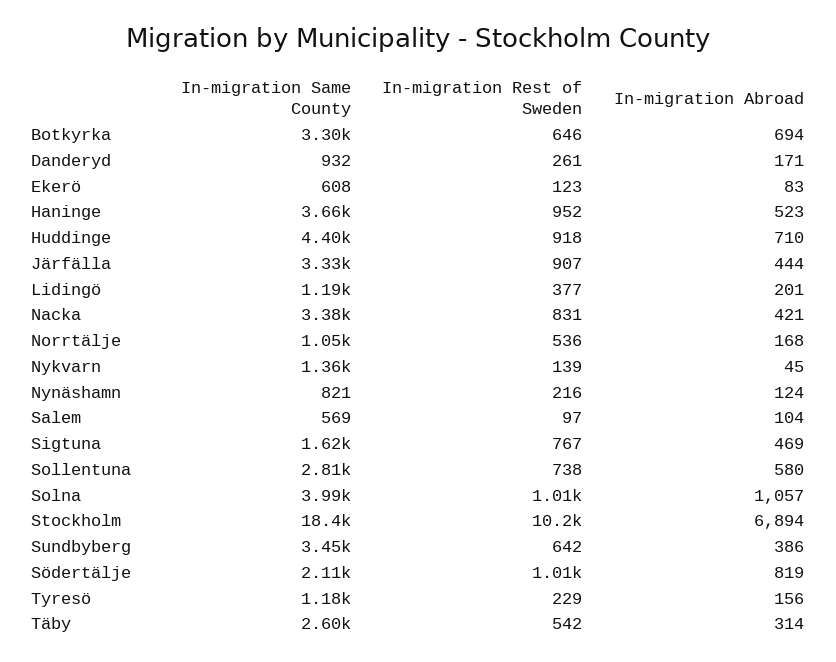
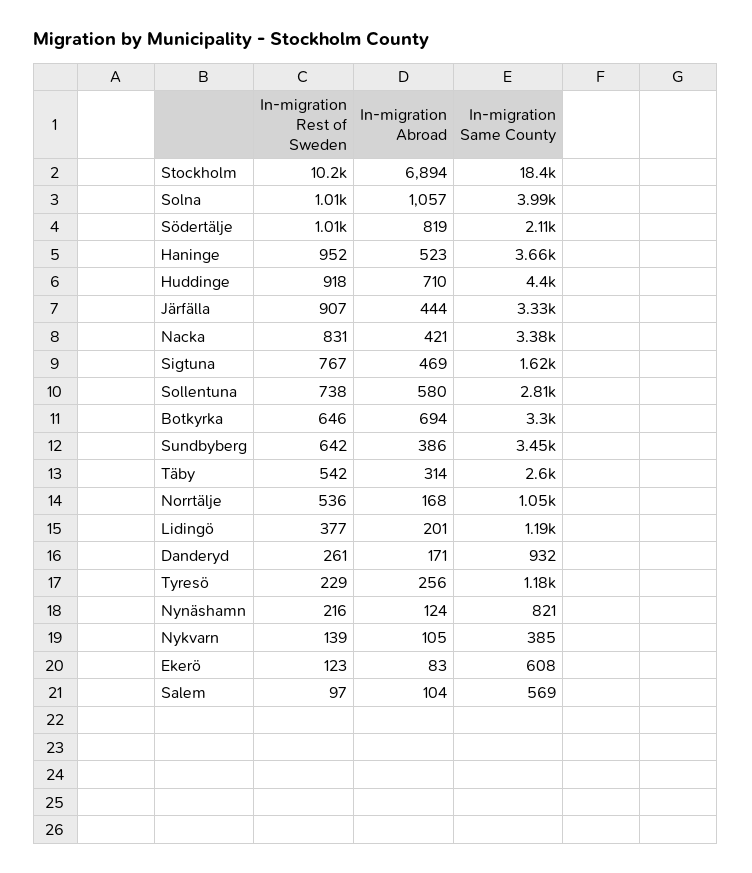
  {
    "In-migration Same County": {
      "Botkyrka": 3300,
      "Danderyd": 932,
      "Ekerö": 608,
      "Haninge": 3660,
      "Huddinge": 4400,
      "Järfälla": 3330,
      "Lidingö": 1190,
      "Nacka": 3380,
      "Norrtälje": 1050,
-     "Nykvarn": 1360,
+     "Nykvarn": 385,
      "Nynäshamn": 821,
      "Salem": 569,
      "Sigtuna": 1620,
      "Sollentuna": 2810,
      "Solna": 3990,
      "Stockholm": 18400,
      "Sundbyberg": 3450,
      "Södertälje": 2110,
      "Tyresö": 1180,
      "Täby": 2600
    },
    "In-migration Rest of Sweden": {
      "Botkyrka": 646,
      "Danderyd": 261,
      "Ekerö": 123,
      "Haninge": 952,
      "Huddinge": 918,
      "Järfälla": 907,
      "Lidingö": 377,
      "Nacka": 831,
      "Norrtälje": 536,
      "Nykvarn": 139,
      "Nynäshamn": 216,
      "Salem": 97,
      "Sigtuna": 767,
      "Sollentuna": 738,
      "Solna": 1010,
      "Stockholm": 10200,
      "Sundbyberg": 642,
      "Södertälje": 1010,
      "Tyresö": 229,
      "Täby": 542
    },
    "In-migration Abroad": {
      "Botkyrka": 694,
      "Danderyd": 171,
      "Ekerö": 83,
      "Haninge": 523,
      "Huddinge": 710,
      "Järfälla": 444,
      "Lidingö": 201,
      "Nacka": 421,
      "Norrtälje": 168,
-     "Nykvarn": 45,
+     "Nykvarn": 105,
      "Nynäshamn": 124,
      "Salem": 104,
      "Sigtuna": 469,
      "Sollentuna": 580,
      "Solna": 1057,
      "Stockholm": 6894,
      "Sundbyberg": 386,
      "Södertälje": 819,
-     "Tyresö": 156,
+     "Tyresö": 256,
      "Täby": 314
    }
  }

